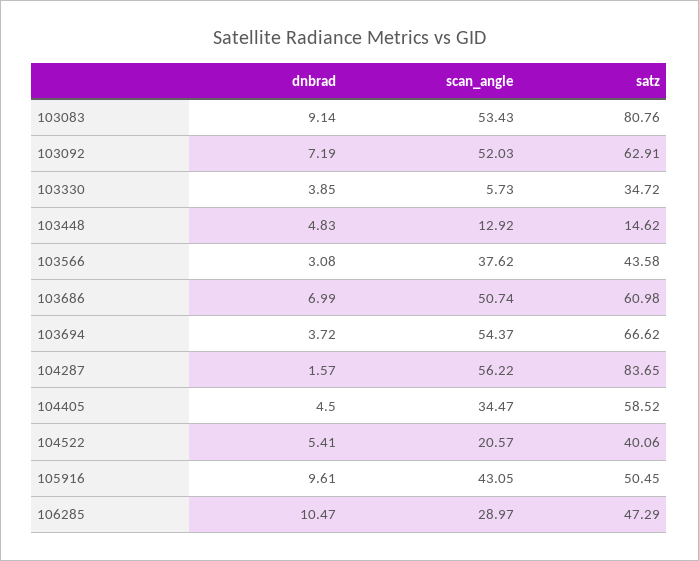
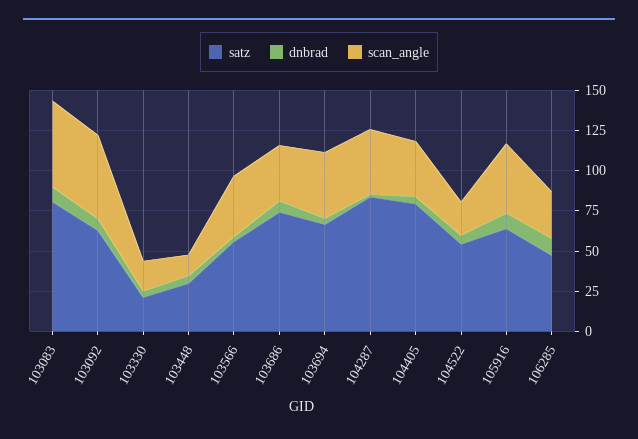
  {
    "dnbrad": {
      "103083": 9.14,
      "103092": 7.19,
      "103330": 3.85,
      "103448": 4.83,
      "103566": 3.08,
      "103686": 6.99,
      "103694": 3.72,
      "104287": 1.57,
      "104405": 4.5,
      "104522": 5.41,
      "105916": 9.61,
      "106285": 10.47
    },
    "scan_angle": {
      "103083": 53.43,
      "103092": 52.03,
-     "103330": 5.73,
+     "103330": 20,
      "103448": 12.92,
      "103566": 37.62,
-     "103686": 50.74,
+     "103686": 35,
-     "103694": 54.37,
+     "103694": 40,
-     "104287": 56.22,
+     "104287": 40,
      "104405": 34.47,
      "104522": 20.57,
      "105916": 43.05,
      "106285": 28.97
    },
    "satz": {
      "103083": 80.76,
      "103092": 62.91,
-     "103330": 34.72,
+     "103330": 20,
-     "103448": 14.62,
+     "103448": 30,
-     "103566": 43.58,
+     "103566": 55,
-     "103686": 60.98,
+     "103686": 75,
      "103694": 66.62,
      "104287": 83.65,
-     "104405": 58.52,
+     "104405": 80,
-     "104522": 40.06,
+     "104522": 55,
-     "105916": 50.45,
+     "105916": 65,
      "106285": 47.29
    }
  }

